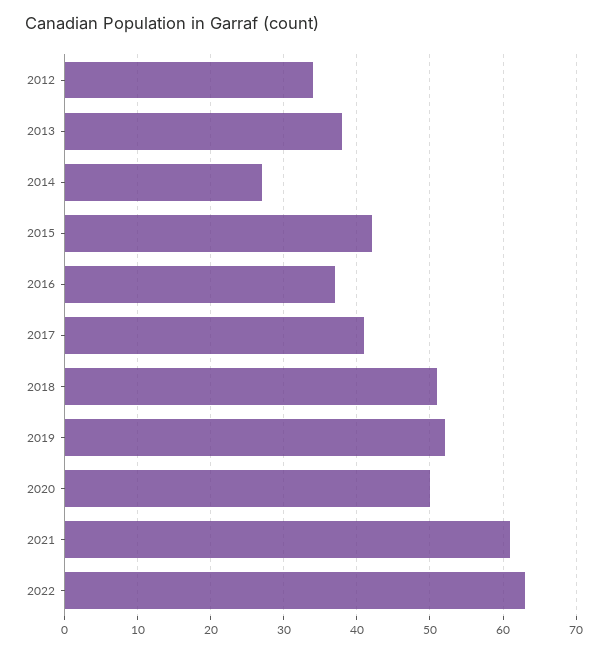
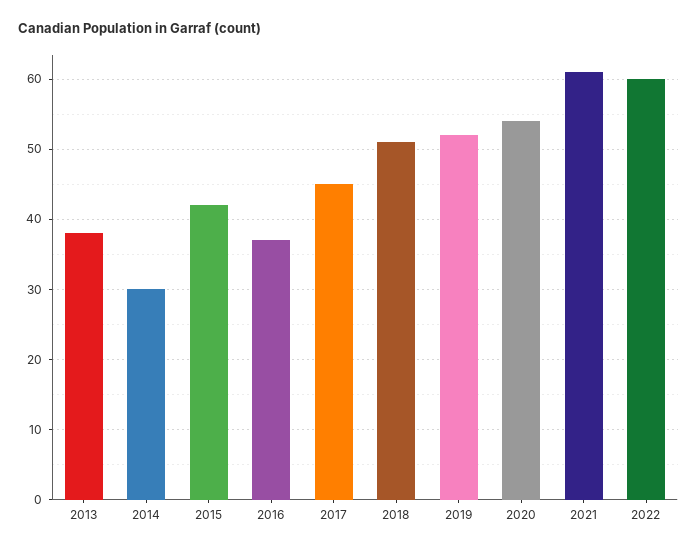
  {
-   "2012": 34,
    "2013": 38,
-   "2014": 27,
+   "2014": 30,
    "2015": 42,
    "2016": 37,
-   "2017": 41,
+   "2017": 45,
    "2018": 51,
    "2019": 52,
-   "2020": 50,
+   "2020": 54,
    "2021": 61,
-   "2022": 63
+   "2022": 60
  }

